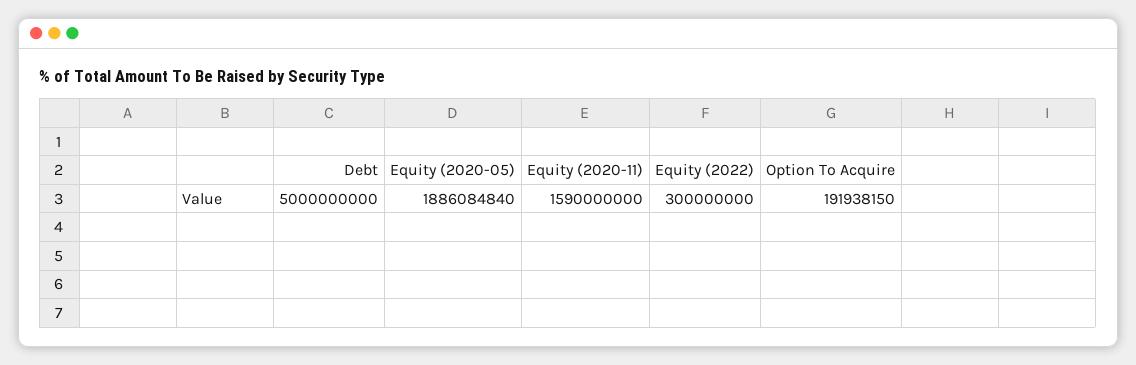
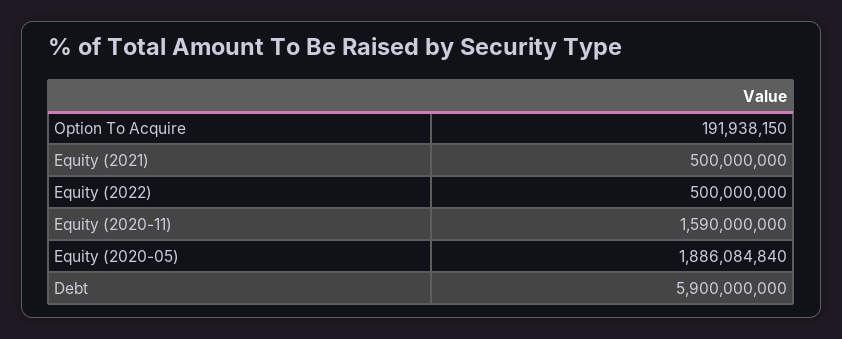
  {
-   "Debt": 5000000000,
+   "Debt": 5900000000,
    "Equity (2020-05)": 1886084840,
    "Equity (2020-11)": 1590000000,
-   "Equity (2022)": 300000000,
+   "Equity (2022)": 500000000,
-   "Option To Acquire": 191938150
+   "Option To Acquire": 191938150,
+   "Equity (2021)": 500000000
  }

